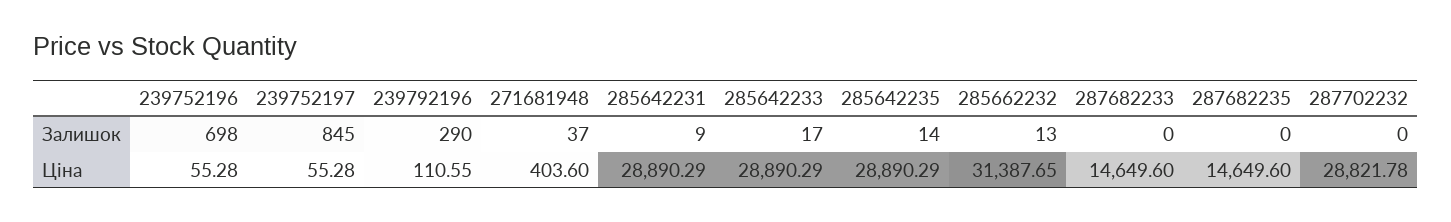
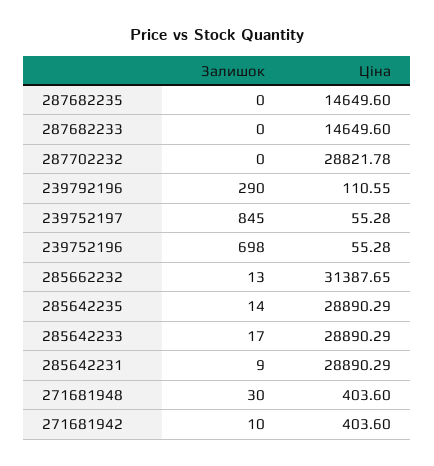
  {
    "239752196": {
      "Залишок": 698,
      "Ціна": 55.28
    },
    "239752197": {
      "Залишок": 845,
      "Ціна": 55.28
    },
    "239792196": {
      "Залишок": 290,
      "Ціна": 110.55
    },
    "271681948": {
-     "Залишок": 37,
+     "Залишок": 30,
      "Ціна": 403.6
    },
    "285642231": {
      "Залишок": 9,
      "Ціна": 28890.29
    },
    "285642233": {
      "Залишок": 17,
      "Ціна": 28890.29
    },
    "285642235": {
      "Залишок": 14,
      "Ціна": 28890.29
    },
    "285662232": {
      "Залишок": 13,
      "Ціна": 31387.65
    },
    "287682233": {
      "Залишок": 0,
      "Ціна": 14649.6
    },
    "287682235": {
      "Залишок": 0,
      "Ціна": 14649.6
    },
    "287702232": {
      "Залишок": 0,
      "Ціна": 28821.78
-   }
+   },
+   "271681942": {
+     "Залишок": 10,
+     "Ціна": 403.6
+   }
  }

